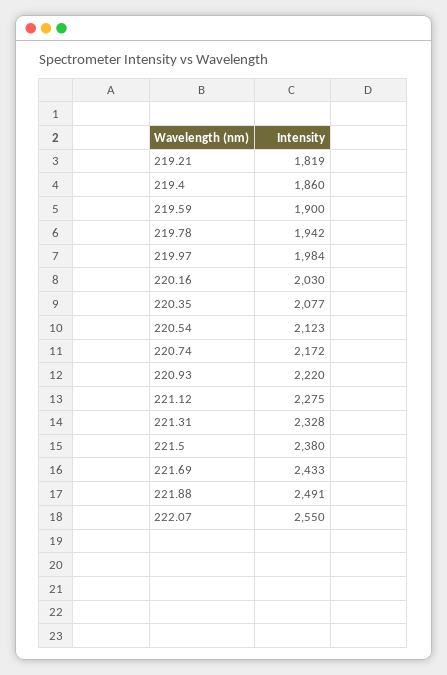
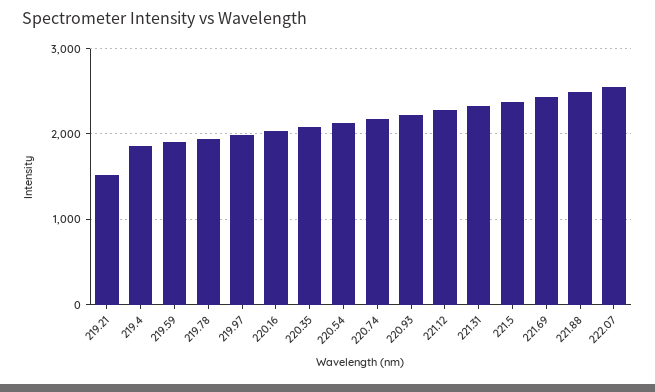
  {
-   "219.21": 1819,
+   "219.21": 1500,
    "219.4": 1860,
    "219.59": 1900,
    "219.78": 1942,
    "219.97": 1984,
    "220.16": 2030,
    "220.35": 2077,
    "220.54": 2123,
    "220.74": 2172,
    "220.93": 2220,
    "221.12": 2275,
    "221.31": 2328,
    "221.5": 2380,
    "221.69": 2433,
    "221.88": 2491,
    "222.07": 2550
  }

